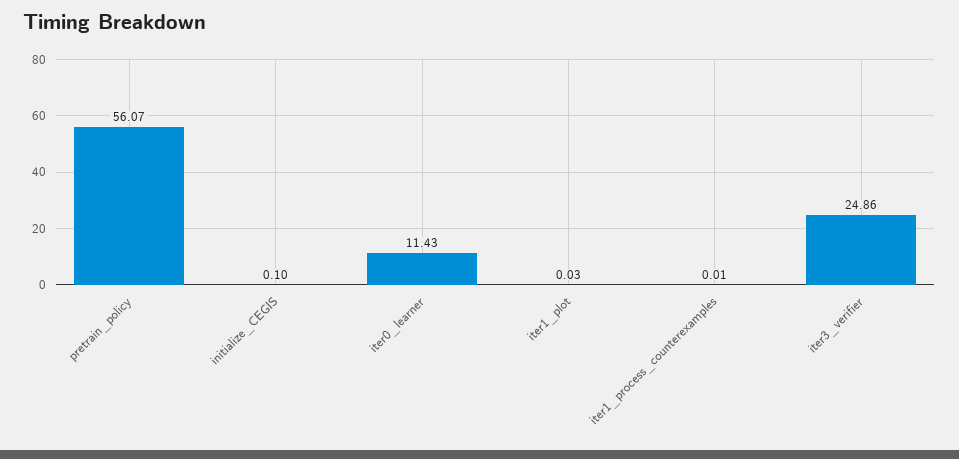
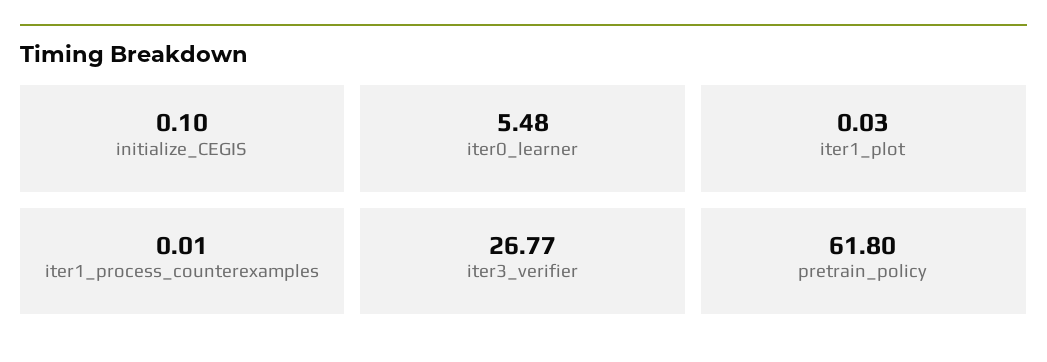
  {
-   "pretrain_policy": 56.07,
+   "pretrain_policy": 61.8,
    "initialize_CEGIS": 0.1,
-   "iter0_learner": 11.43,
+   "iter0_learner": 5.48,
    "iter1_plot": 0.03,
    "iter1_process_counterexamples": 0.01,
-   "iter3_verifier": 24.86
+   "iter3_verifier": 26.77
  }

